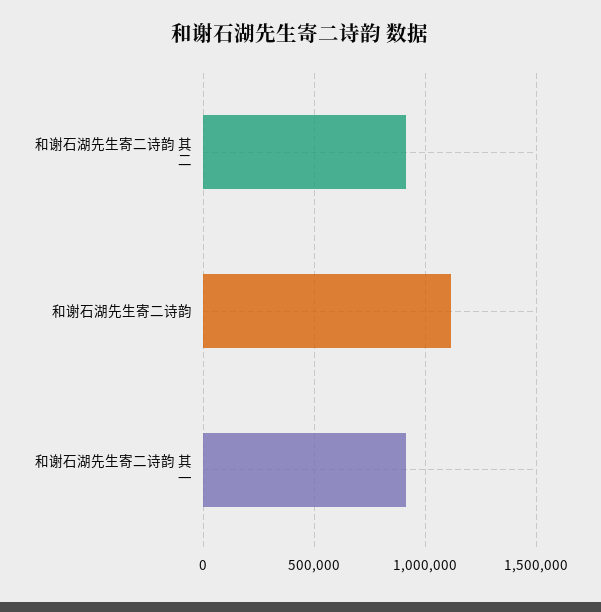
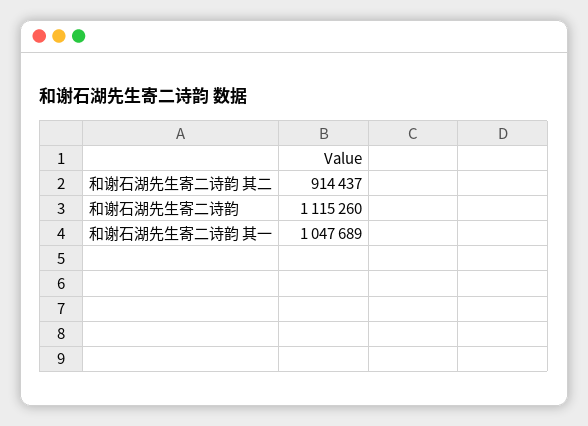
  {
    "和谢石湖先生寄二诗韵 其二": 914437,
    "和谢石湖先生寄二诗韵": 1115260,
-   "和谢石湖先生寄二诗韵 其一": 900000
+   "和谢石湖先生寄二诗韵 其一": 1047689
  }

